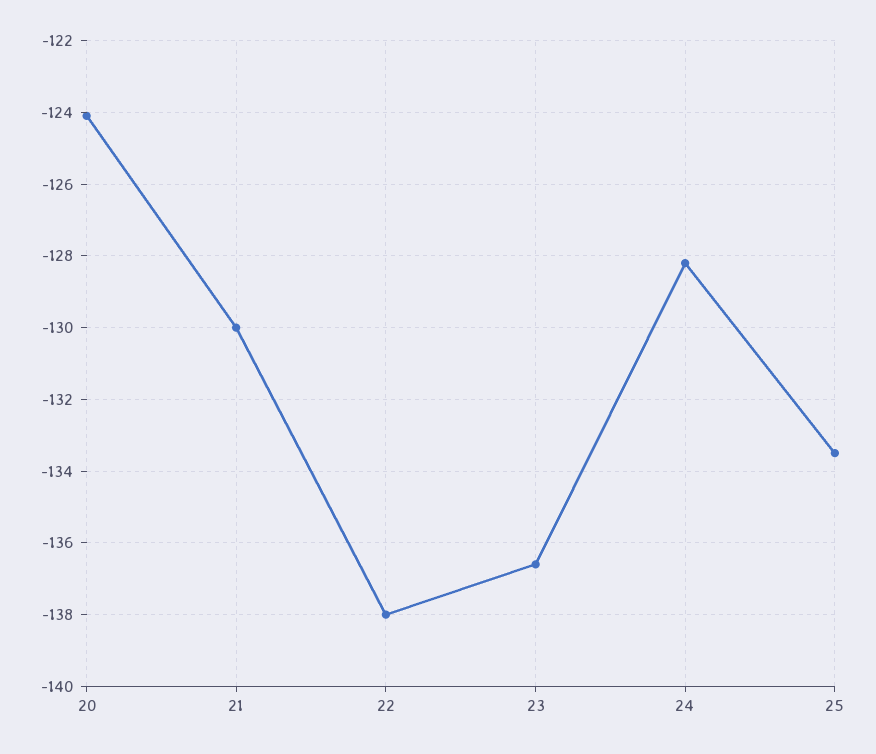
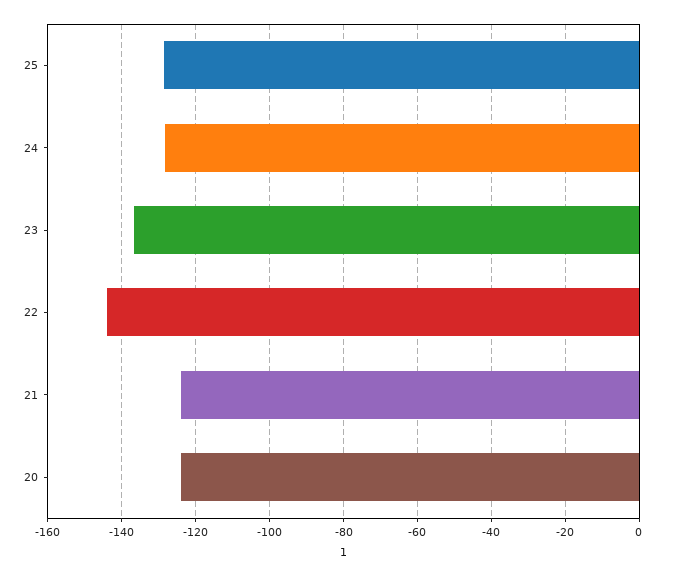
  {
    "20": -124,
-   "21": -130,
+   "21": -124,
-   "22": -138,
+   "22": -144,
    "23": -136.5,
    "24": -128,
-   "25": -133.5
+   "25": -128
  }

